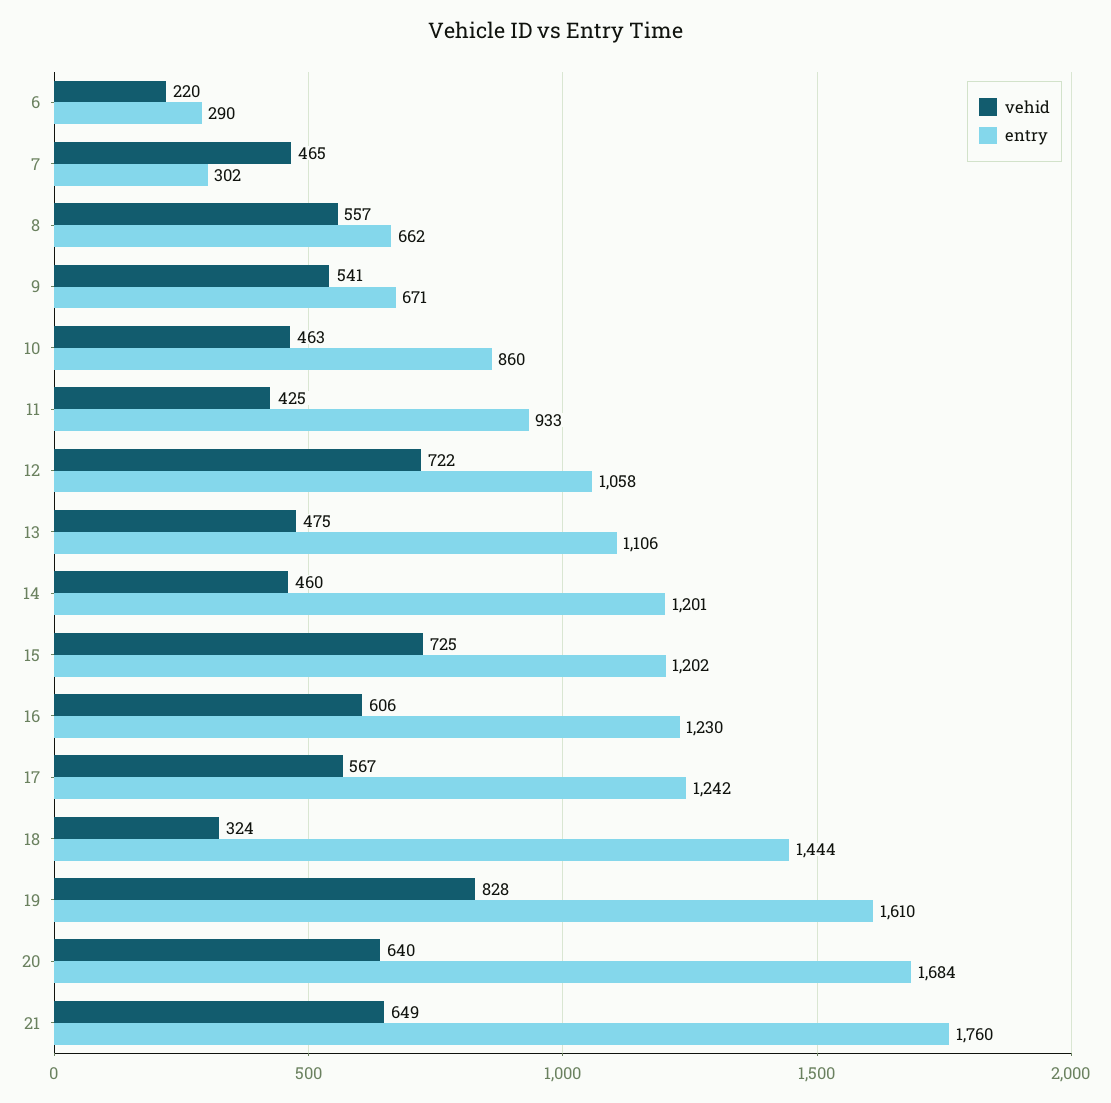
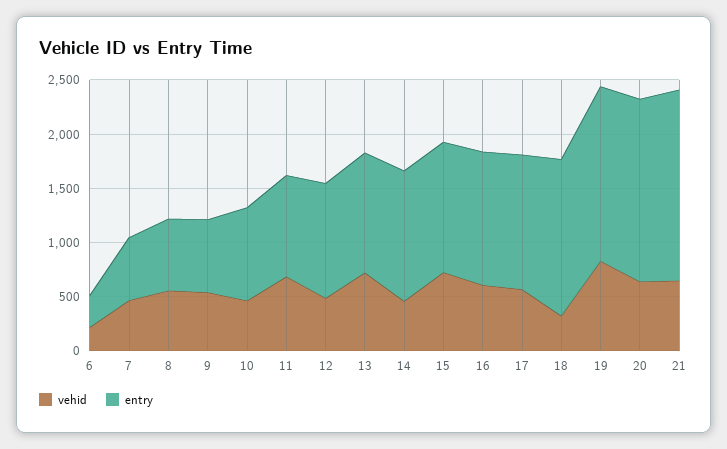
  {
    "vehid": {
      "6": 220,
      "7": 465,
      "8": 557,
      "9": 541,
      "10": 463,
-     "11": 425,
+     "11": 700,
-     "12": 722,
+     "12": 500,
-     "13": 475,
+     "13": 700,
      "14": 460,
      "15": 725,
      "16": 606,
      "17": 567,
      "18": 324,
      "19": 828,
      "20": 640,
      "21": 649
    },
    "entry": {
      "6": 290,
-     "7": 302,
+     "7": 600,
      "8": 662,
      "9": 671,
      "10": 860,
      "11": 933,
      "12": 1058,
      "13": 1106,
      "14": 1201,
      "15": 1202,
      "16": 1230,
      "17": 1242,
      "18": 1444,
      "19": 1610,
      "20": 1684,
      "21": 1760
    }
  }

